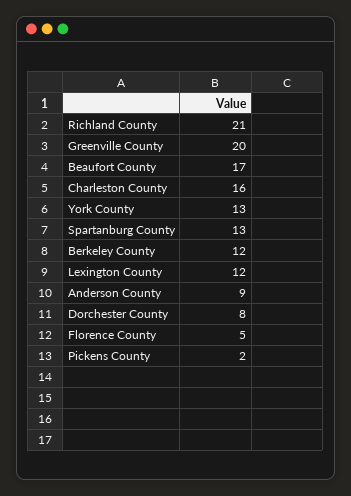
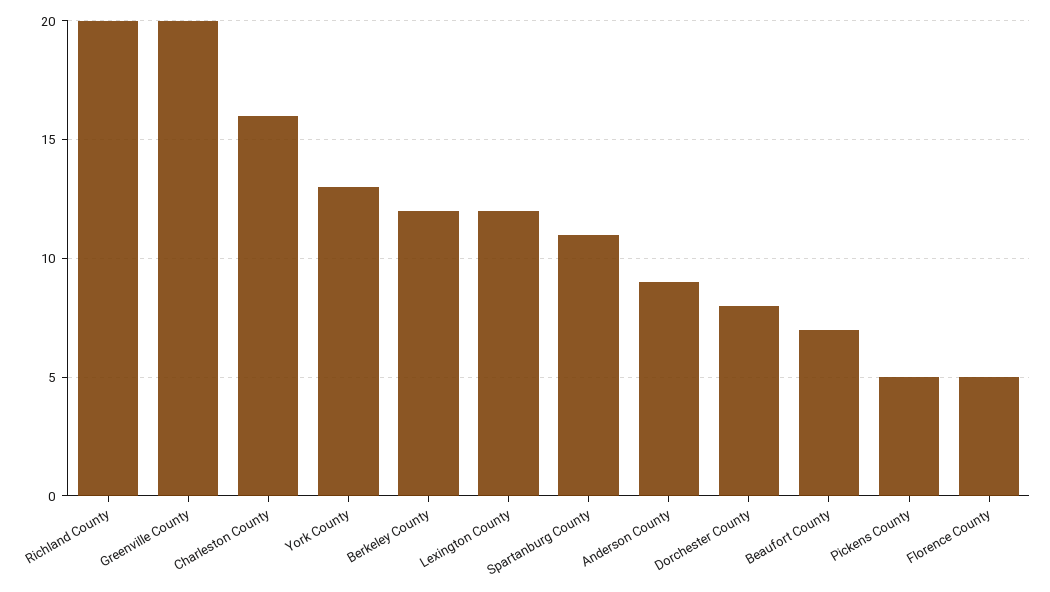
  {
-   "Richland County": 21,
+   "Richland County": 20,
    "Greenville County": 20,
-   "Beaufort County": 17,
+   "Beaufort County": 7,
    "Charleston County": 16,
    "York County": 13,
-   "Spartanburg County": 13,
+   "Spartanburg County": 11,
    "Berkeley County": 12,
    "Lexington County": 12,
    "Anderson County": 9,
    "Dorchester County": 8,
    "Florence County": 5,
-   "Pickens County": 2
+   "Pickens County": 5
  }

